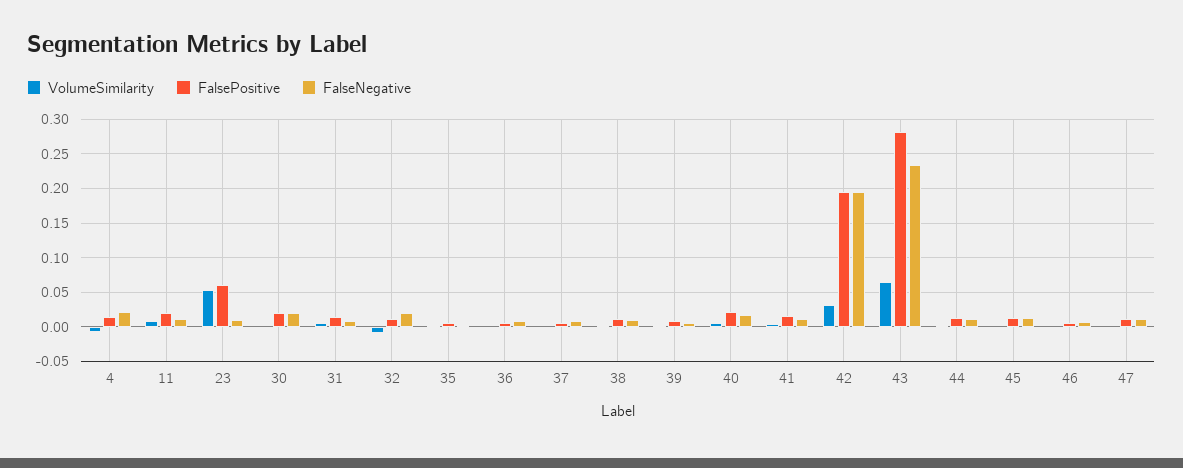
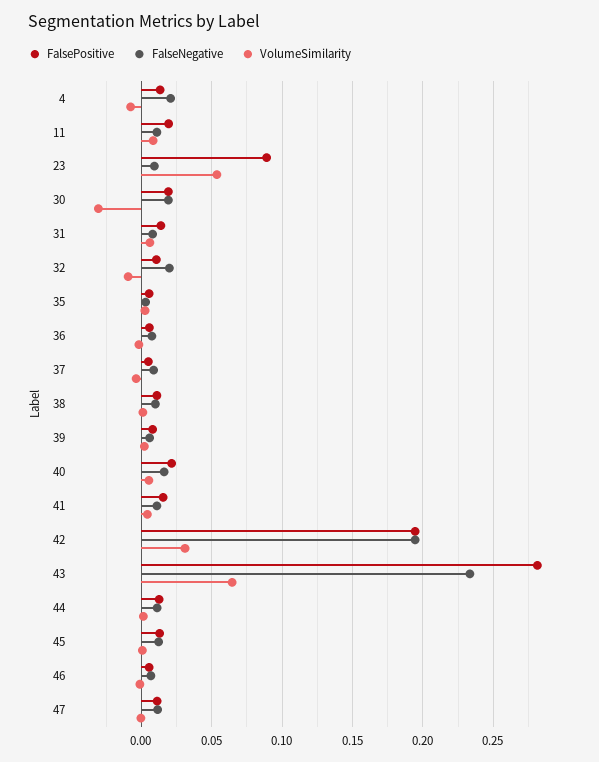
  {
    "VolumeSimilarity": {
      "4": -0.01,
      "11": 0.01,
      "23": 0.055,
-     "30": 0,
+     "30": -0.03,
      "31": 0.005,
      "32": -0.01,
      "35": 0.005,
      "36": 0,
      "37": -0.005,
      "38": 0,
      "39": 0,
      "40": 0.005,
      "41": 0.005,
      "42": 0.03,
      "43": 0.065,
      "44": 0,
      "45": 0,
      "46": 0,
      "47": 0
    },
    "FalsePositive": {
      "4": 0.015,
      "11": 0.02,
-     "23": 0.06,
+     "23": 0.09,
      "30": 0.02,
      "31": 0.015,
      "32": 0.01,
      "35": 0.005,
      "36": 0.005,
      "37": 0.005,
      "38": 0.01,
      "39": 0.01,
      "40": 0.02,
      "41": 0.015,
      "42": 0.195,
      "43": 0.28,
      "44": 0.015,
      "45": 0.015,
      "46": 0.005,
      "47": 0.01
    },
    "FalseNegative": {
      "4": 0.02,
      "11": 0.01,
      "23": 0.01,
      "30": 0.02,
      "31": 0.01,
      "32": 0.02,
      "35": 0.005,
      "36": 0.01,
      "37": 0.01,
      "38": 0.01,
      "39": 0.005,
      "40": 0.015,
      "41": 0.01,
      "42": 0.195,
      "43": 0.235,
      "44": 0.01,
      "45": 0.01,
      "46": 0.005,
      "47": 0.01
    }
  }

